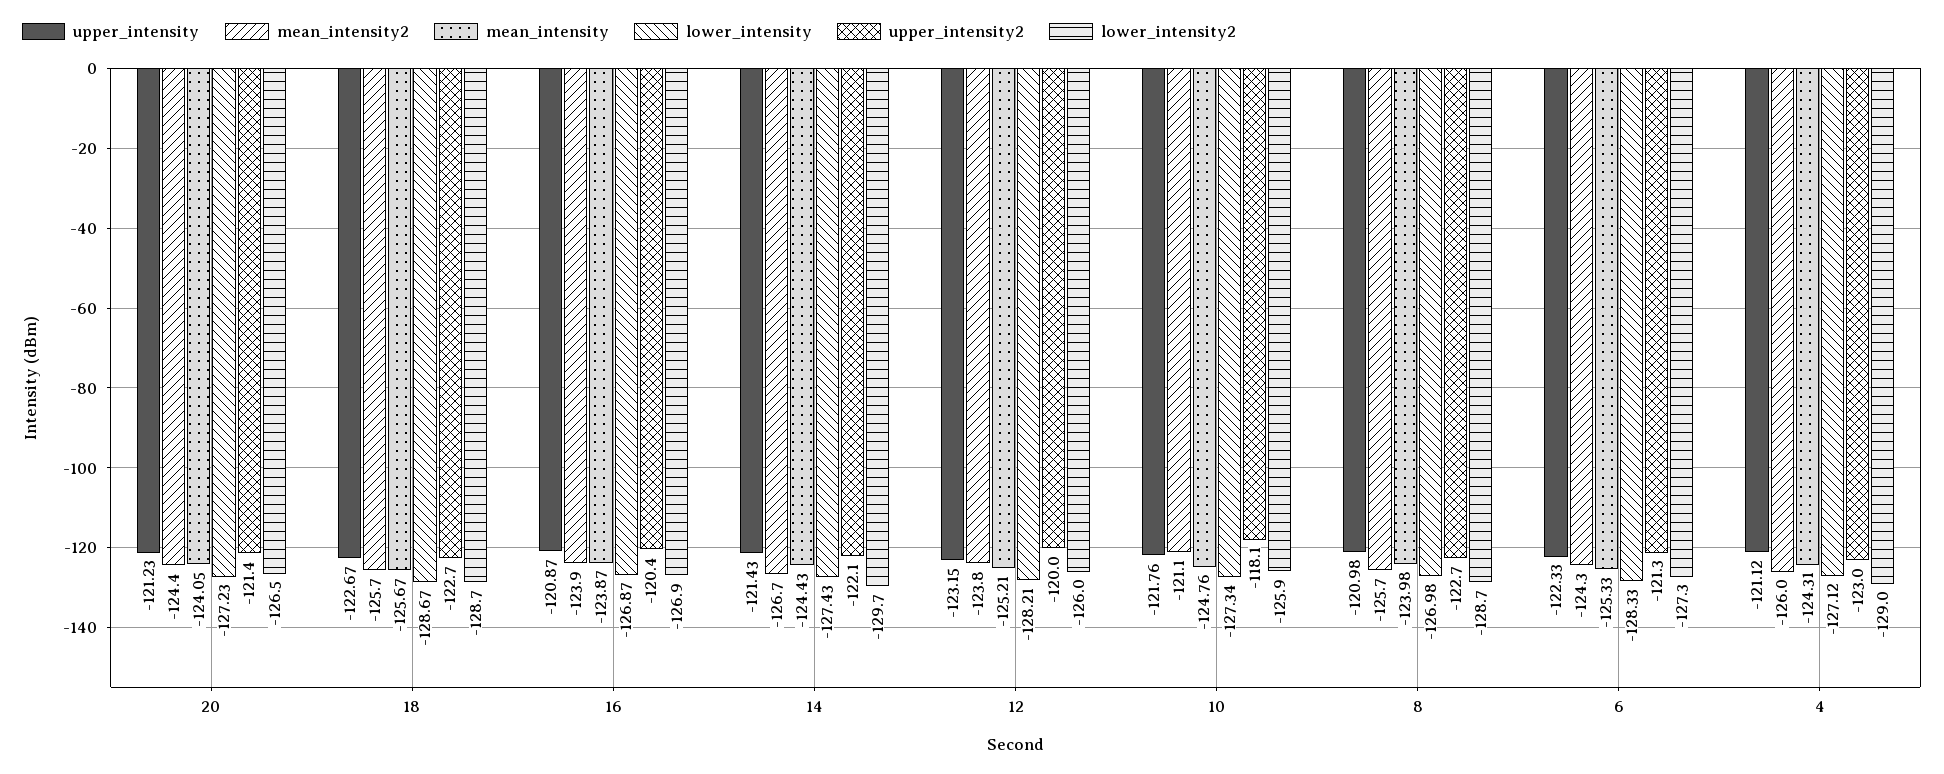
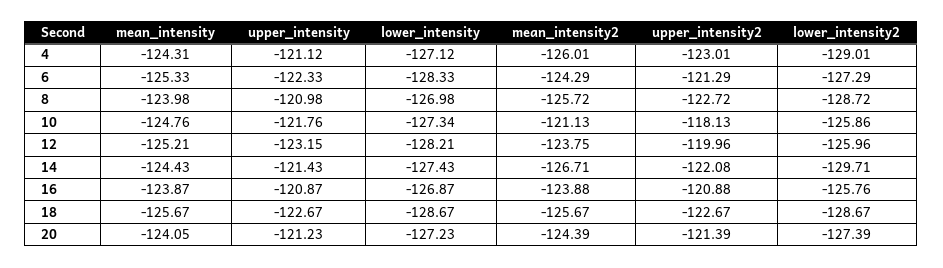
  {
    "upper_intensity": {
      "20": -121.23,
      "18": -122.67,
      "16": -120.87,
      "14": -121.43,
      "12": -123.15,
      "10": -121.76,
      "8": -120.98,
      "6": -122.33,
      "4": -121.12
    },
    "mean_intensity2": {
      "20": -124.39,
      "18": -125.67,
      "16": -123.88,
      "14": -126.71,
      "12": -123.75,
      "10": -121.13,
      "8": -125.72,
      "6": -124.29,
      "4": -126.01
    },
    "mean_intensity": {
      "20": -124.05,
      "18": -125.67,
      "16": -123.87,
      "14": -124.43,
      "12": -125.21,
      "10": -124.76,
      "8": -123.98,
      "6": -125.33,
      "4": -124.31
    },
    "lower_intensity": {
      "20": -127.23,
      "18": -128.67,
      "16": -126.87,
      "14": -127.43,
      "12": -128.21,
      "10": -127.34,
      "8": -126.98,
      "6": -128.33,
      "4": -127.12
    },
    "upper_intensity2": {
      "20": -121.39,
      "18": -122.67,
-     "16": -120.4,
+     "16": -120.88,
      "14": -122.08,
      "12": -119.96,
      "10": -118.13,
      "8": -122.72,
      "6": -121.29,
      "4": -123.01
    },
    "lower_intensity2": {
-     "20": -126.5,
+     "20": -127.39,
      "18": -128.67,
-     "16": -126.9,
+     "16": -125.76,
      "14": -129.71,
      "12": -125.96,
      "10": -125.86,
      "8": -128.72,
      "6": -127.29,
      "4": -129.01
    }
  }

